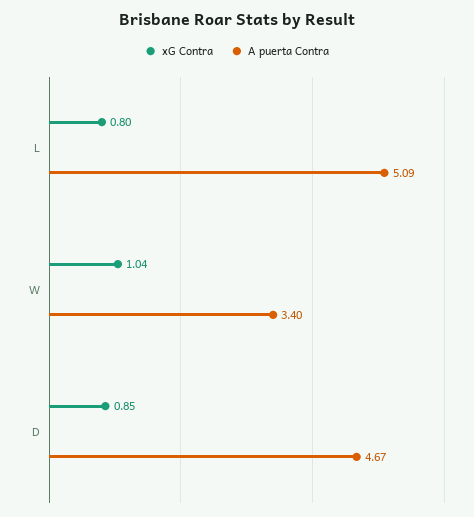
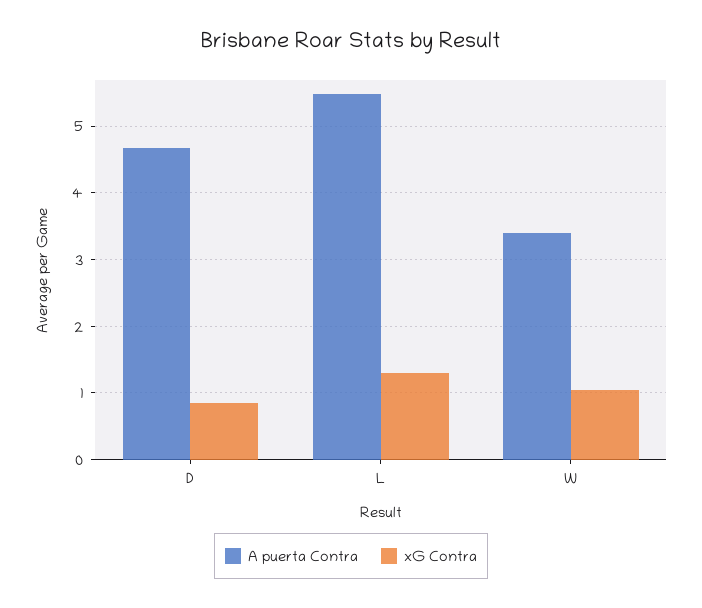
  {
    "xG Contra": {
-     "L": 0.8,
+     "L": 1.3,
      "W": 1.04,
      "D": 0.85
    },
    "A puerta Contra": {
-     "L": 5.09,
+     "L": 5.5,
      "W": 3.4,
      "D": 4.67
    }
  }

